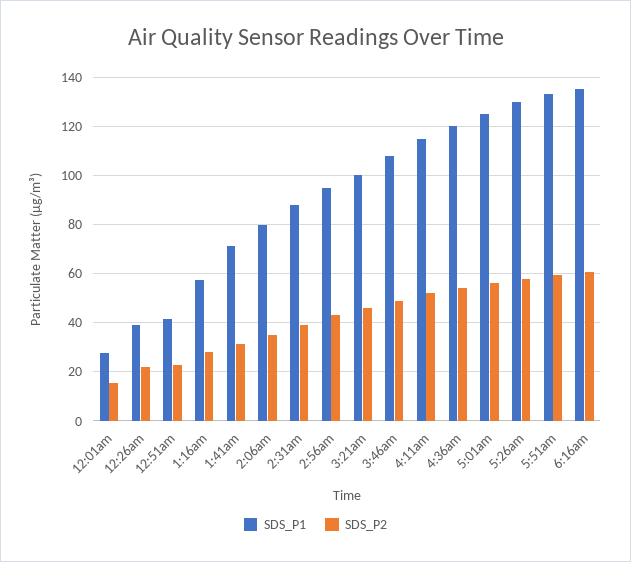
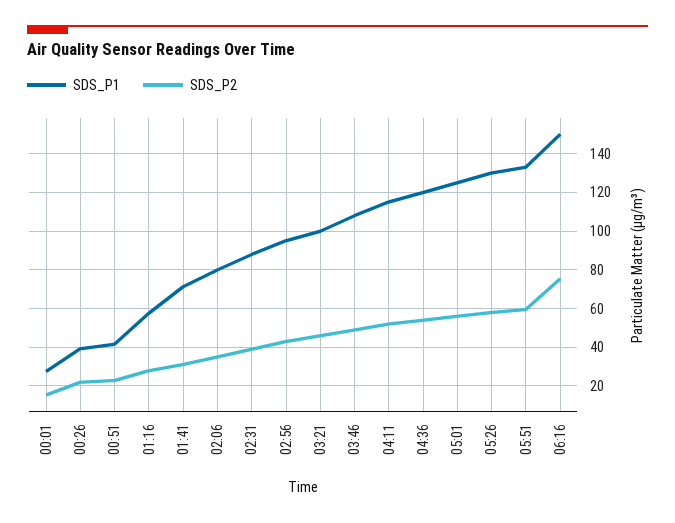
  {
    "SDS_P1": {
      "12:01am": 27.5,
      "12:26am": 40,
      "12:51am": 42.5,
      "1:16am": 57.5,
      "1:41am": 72.5,
      "2:06am": 80,
      "2:31am": 87.5,
      "2:56am": 95,
      "3:21am": 100,
      "3:46am": 107.5,
      "4:11am": 115,
      "4:36am": 120,
      "5:01am": 125,
      "5:26am": 130,
      "5:51am": 132.5,
-     "6:16am": 135
+     "6:16am": 150
    },
    "SDS_P2": {
      "12:01am": 15,
      "12:26am": 22.5,
      "12:51am": 22.5,
      "1:16am": 27.5,
      "1:41am": 30,
      "2:06am": 35,
      "2:31am": 40,
      "2:56am": 42.5,
      "3:21am": 45,
      "3:46am": 50,
      "4:11am": 52.5,
      "4:36am": 55,
      "5:01am": 55,
      "5:26am": 57.5,
      "5:51am": 60,
-     "6:16am": 60
+     "6:16am": 75
    }
  }

